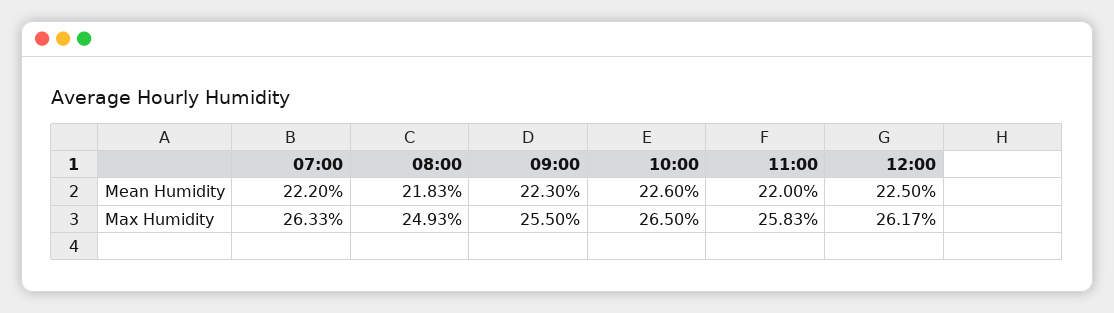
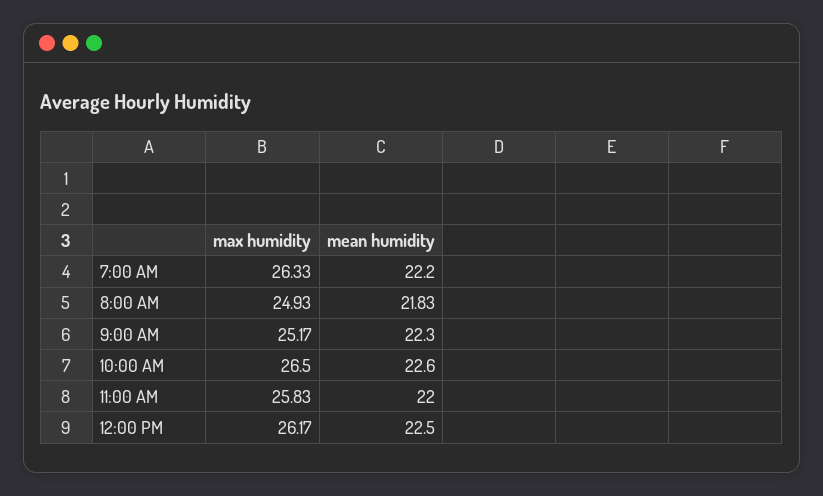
  {
    "07:00": {
      "Mean Humidity": 22.2,
      "Max Humidity": 26.33
    },
    "08:00": {
      "Mean Humidity": 21.83,
      "Max Humidity": 24.93
    },
    "09:00": {
      "Mean Humidity": 22.3,
-     "Max Humidity": 25.5
+     "Max Humidity": 25.17
    },
    "10:00": {
      "Mean Humidity": 22.6,
      "Max Humidity": 26.5
    },
    "11:00": {
      "Mean Humidity": 22,
      "Max Humidity": 25.83
    },
    "12:00": {
      "Mean Humidity": 22.5,
      "Max Humidity": 26.17
    }
  }

